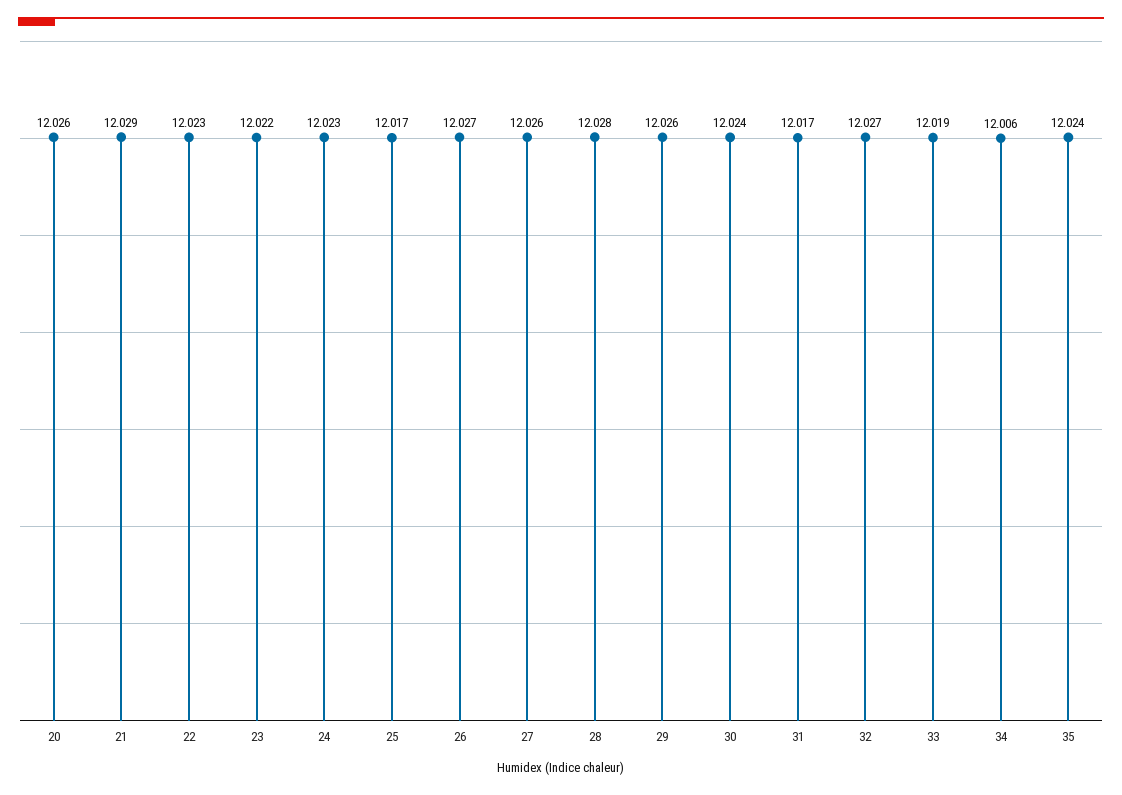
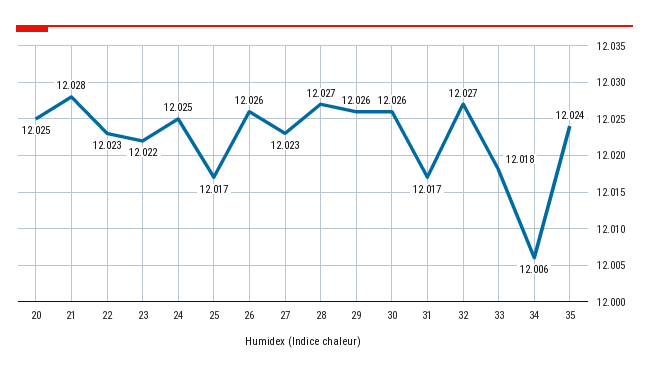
  {
-   "20": 12.026,
+   "20": 12.025,
-   "21": 12.029,
+   "21": 12.028,
    "22": 12.023,
    "23": 12.022,
-   "24": 12.023,
+   "24": 12.025,
    "25": 12.017,
-   "26": 12.027,
+   "26": 12.026,
-   "27": 12.026,
+   "27": 12.023,
-   "28": 12.028,
+   "28": 12.027,
    "29": 12.026,
-   "30": 12.024,
+   "30": 12.026,
    "31": 12.017,
    "32": 12.027,
-   "33": 12.019,
+   "33": 12.018,
    "34": 12.006,
    "35": 12.024
  }

